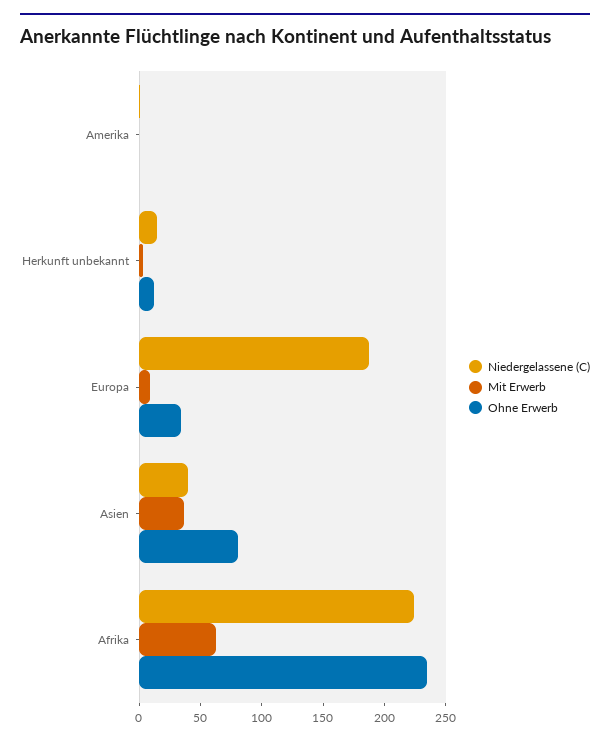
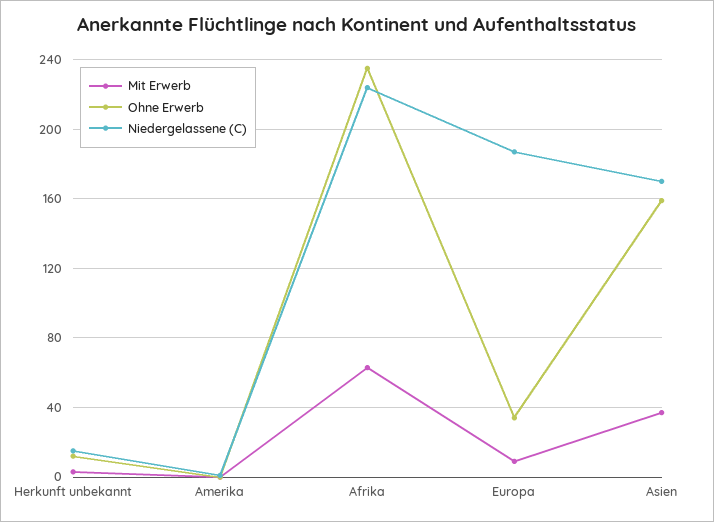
  {
    "Niedergelassene (C)": {
      "Amerika": 0,
      "Herkunft unbekannt": 15,
      "Europa": 185,
-     "Asien": 40,
+     "Asien": 170,
      "Afrika": 225
    },
    "Mit Erwerb": {
      "Amerika": 0,
      "Herkunft unbekannt": 5,
      "Europa": 10,
      "Asien": 35,
      "Afrika": 65
    },
    "Ohne Erwerb": {
      "Amerika": 0,
      "Herkunft unbekannt": 10,
      "Europa": 35,
-     "Asien": 80,
+     "Asien": 160,
      "Afrika": 235
    }
  }

